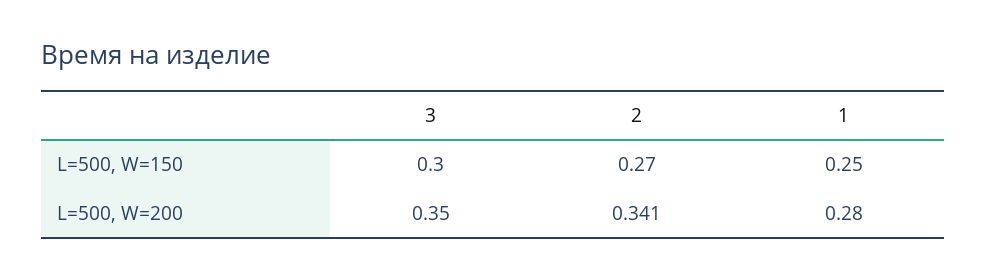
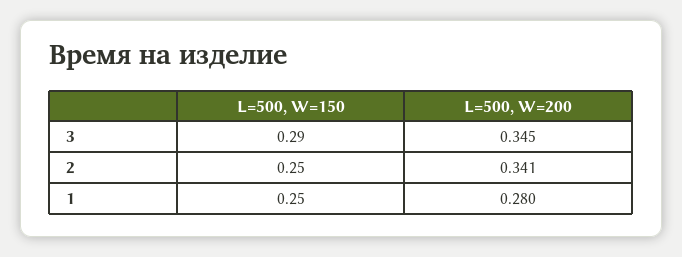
  {
    "3": {
-     "L=500, W=150": 0.3,
+     "L=500, W=150": 0.29,
-     "L=500, W=200": 0.35
+     "L=500, W=200": 0.345
    },
    "2": {
-     "L=500, W=150": 0.27,
+     "L=500, W=150": 0.25,
      "L=500, W=200": 0.341
    },
    "1": {
      "L=500, W=150": 0.25,
      "L=500, W=200": 0.28
    }
  }

